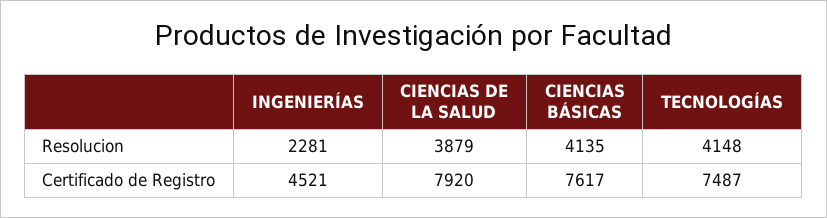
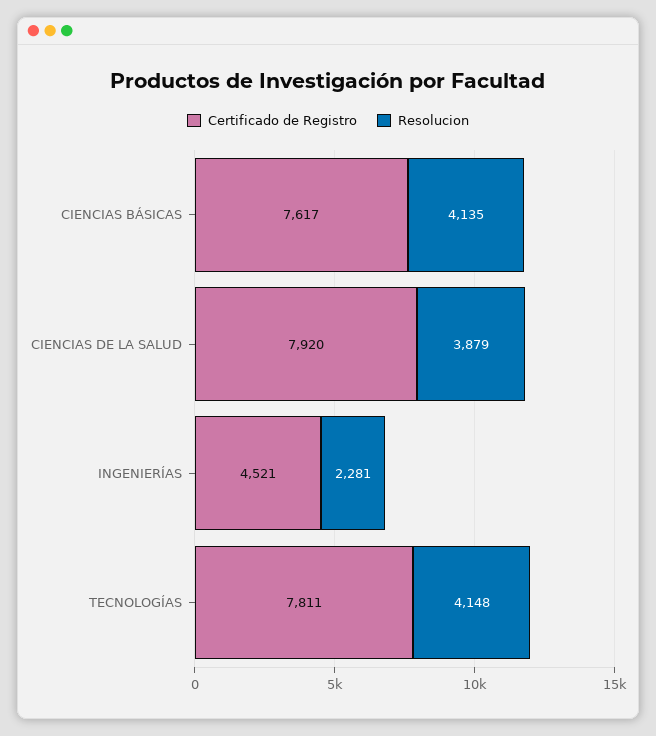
  {
    "Resolucion": {
      "INGENIERÍAS": 2281,
      "CIENCIAS DE LA SALUD": 3879,
      "CIENCIAS BÁSICAS": 4135,
      "TECNOLOGÍAS": 4148
    },
    "Certificado de Registro": {
      "INGENIERÍAS": 4521,
      "CIENCIAS DE LA SALUD": 7920,
      "CIENCIAS BÁSICAS": 7617,
-     "TECNOLOGÍAS": 7487
+     "TECNOLOGÍAS": 7811
    }
  }

